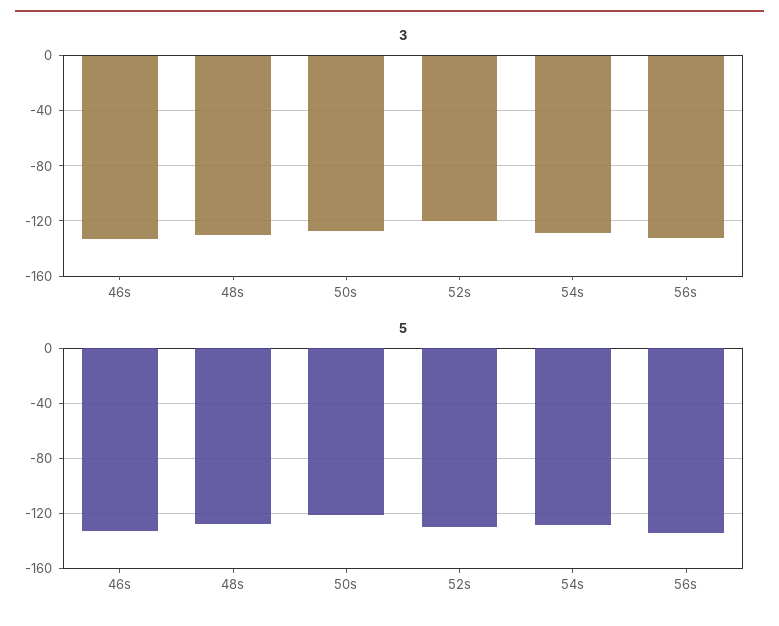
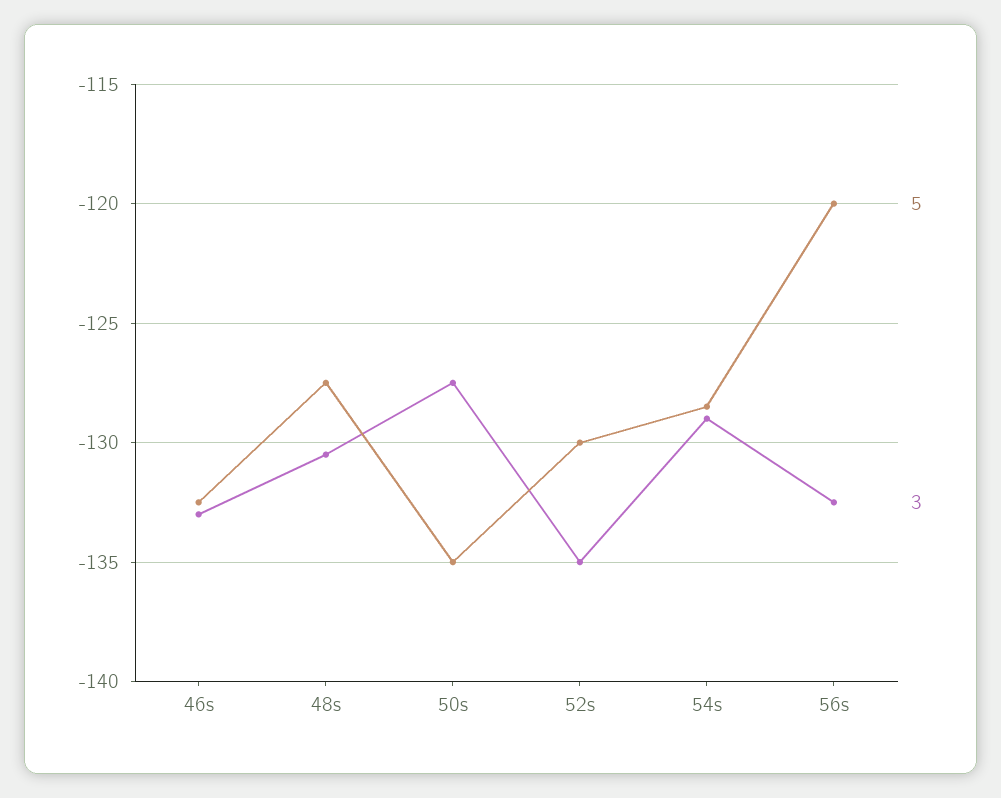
  {
    "3": {
      "46s": -133,
      "48s": -130.5,
      "50s": -127.5,
-     "52s": -120,
+     "52s": -135,
      "54s": -129,
      "56s": -132.5
    },
    "5": {
      "46s": -132.5,
      "48s": -127.5,
-     "50s": -120,
+     "50s": -135,
      "52s": -130,
      "54s": -128.5,
-     "56s": -135
+     "56s": -120
    }
  }

